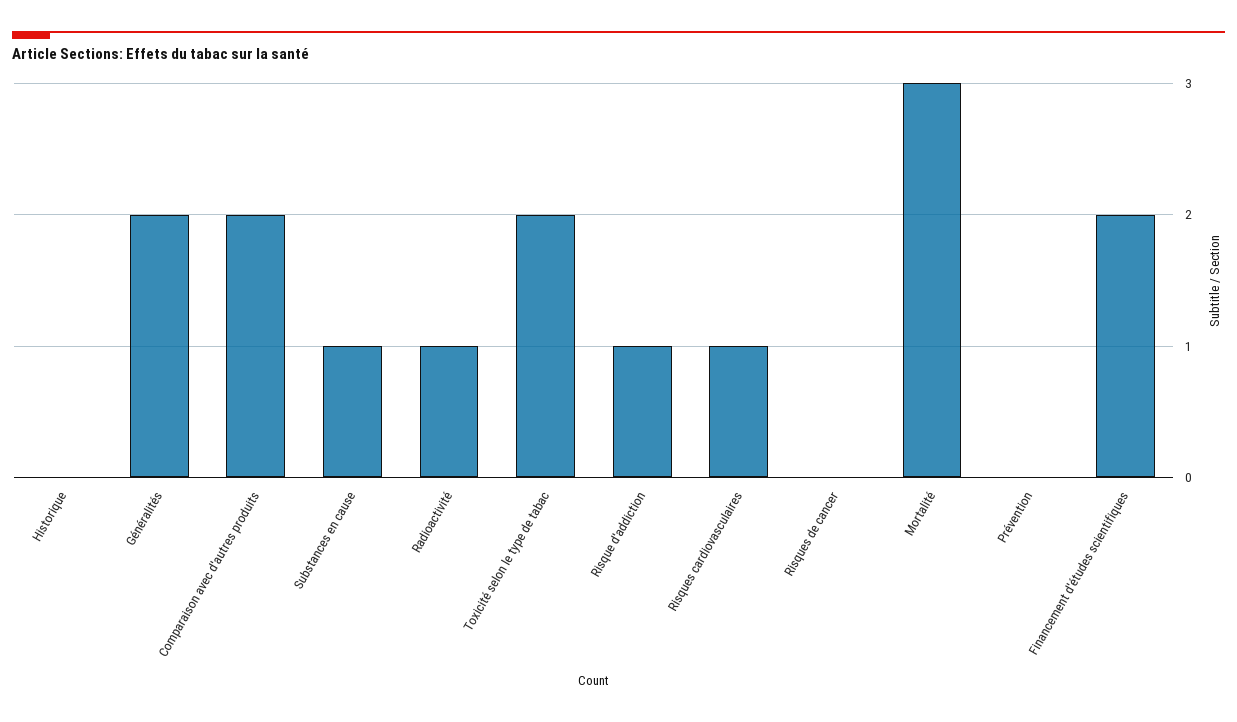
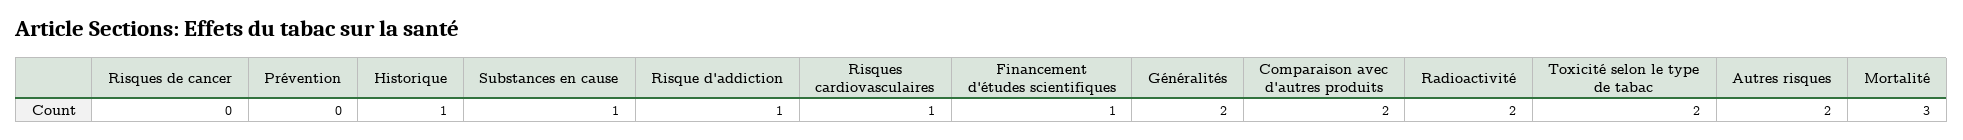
  {
-   "Historique": 0,
+   "Historique": 1,
    "Généralités": 2,
    "Comparaison avec d'autres produits": 2,
    "Substances en cause": 1,
-   "Radioactivité": 1,
+   "Radioactivité": 2,
    "Toxicité selon le type de tabac": 2,
    "Risque d'addiction": 1,
    "Risques cardiovasculaires": 1,
    "Risques de cancer": 0,
    "Mortalité": 3,
    "Prévention": 0,
-   "Financement d'études scientifiques": 2
+   "Financement d'études scientifiques": 1,
+   "Autres risques": 2
  }

